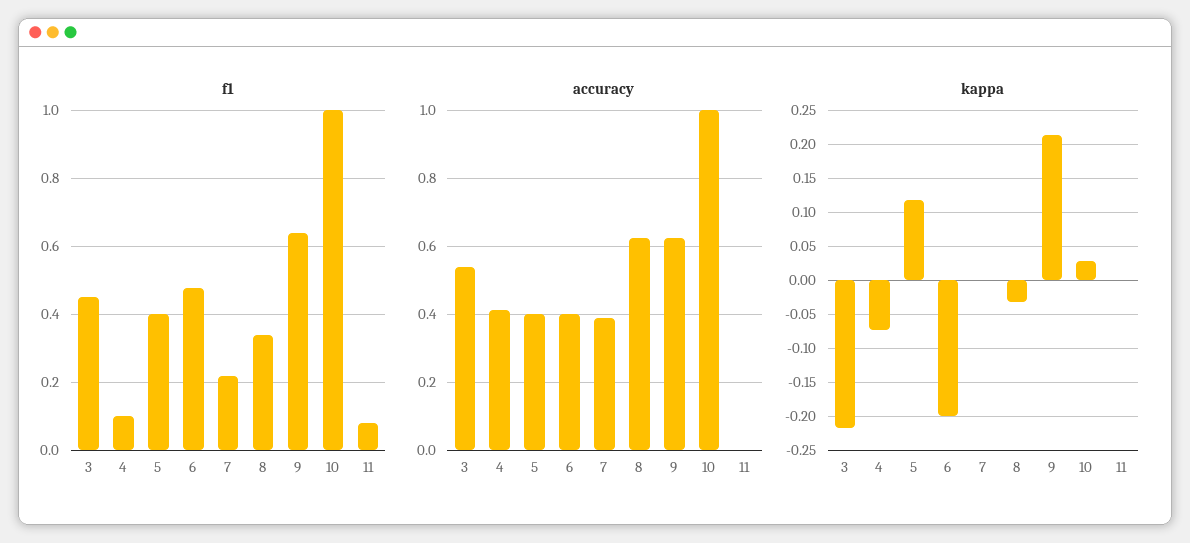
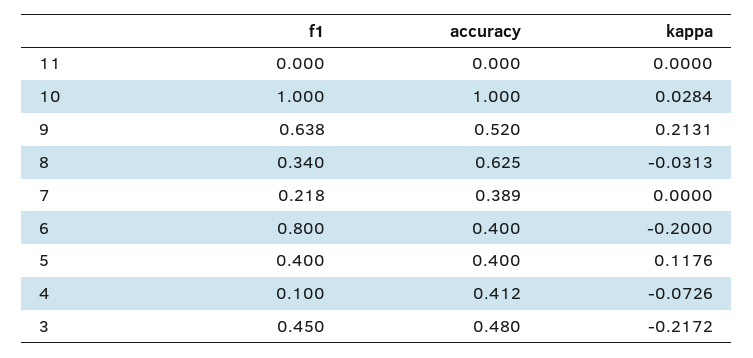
  {
    "f1": {
      "3": 0.45,
      "4": 0.1,
      "5": 0.4,
-     "6": 0.48,
+     "6": 0.8,
      "7": 0.218,
      "8": 0.34,
      "9": 0.638,
      "10": 1,
-     "11": 0.08
+     "11": 0
    },
    "accuracy": {
-     "3": 0.54,
+     "3": 0.48,
      "4": 0.412,
      "5": 0.4,
      "6": 0.4,
      "7": 0.389,
      "8": 0.625,
-     "9": 0.62,
+     "9": 0.52,
      "10": 1,
      "11": 0
    },
    "kappa": {
      "3": -0.2172,
      "4": -0.0726,
      "5": 0.1176,
      "6": -0.2,
      "7": 0,
      "8": -0.0313,
      "9": 0.2131,
      "10": 0.0284,
      "11": 0
    }
  }

